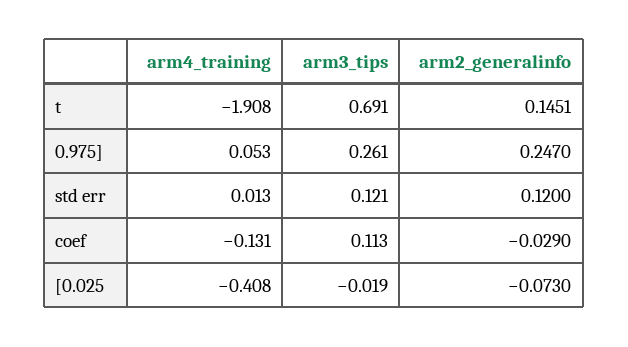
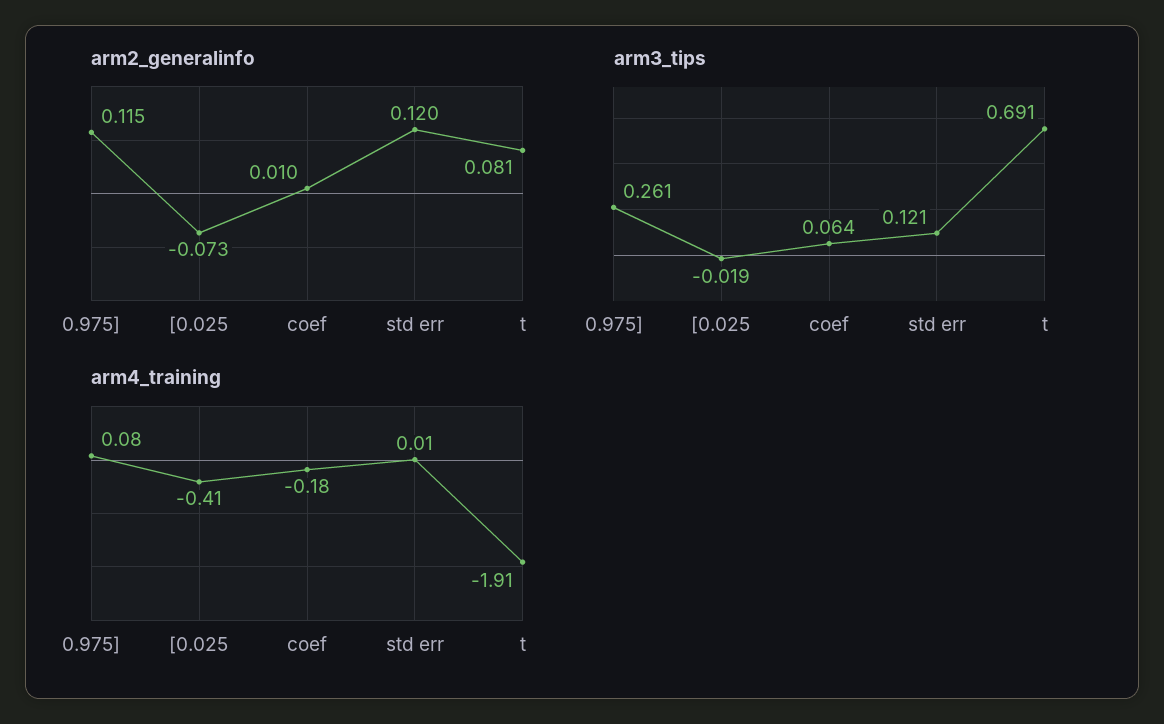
  {
    "arm4_training": {
      "t": -1.908,
-     "0.975]": 0.053,
+     "0.975]": 0.08,
      "std err": 0.013,
-     "coef": -0.131,
+     "coef": -0.18,
      "[0.025": -0.408
    },
    "arm3_tips": {
      "t": 0.691,
      "0.975]": 0.261,
      "std err": 0.121,
-     "coef": 0.113,
+     "coef": 0.064,
      "[0.025": -0.019
    },
    "arm2_generalinfo": {
-     "t": 0.1451,
+     "t": 0.081,
-     "0.975]": 0.247,
+     "0.975]": 0.115,
      "std err": 0.12,
-     "coef": -0.029,
+     "coef": 0.01,
      "[0.025": -0.073
    }
  }

